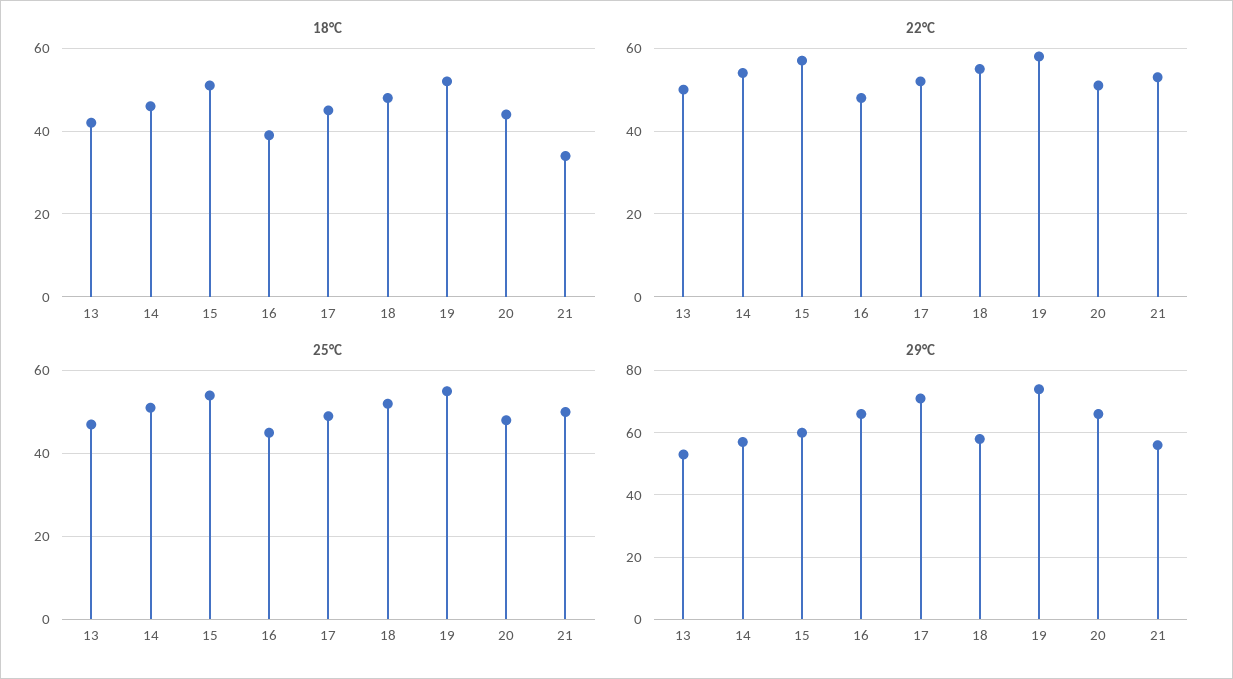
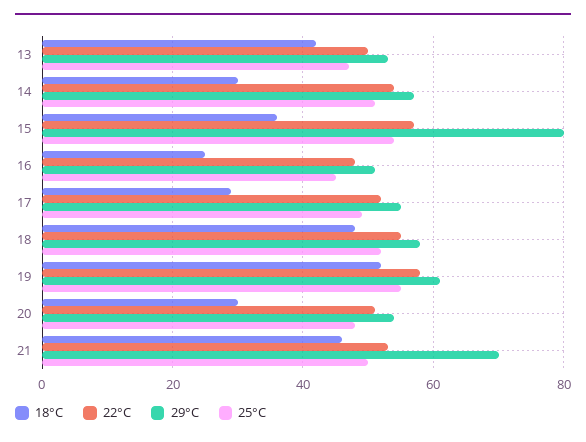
  {
    "18°C": {
      "13": 40,
-     "14": 45,
+     "14": 30,
-     "15": 50,
+     "15": 35,
-     "16": 40,
+     "16": 25,
-     "17": 45,
+     "17": 30,
      "18": 50,
      "19": 50,
-     "20": 45,
+     "20": 30,
-     "21": 35
+     "21": 45
    },
    "22°C": {
      "13": 50,
      "14": 55,
      "15": 55,
      "16": 50,
      "17": 50,
      "18": 55,
      "19": 60,
      "20": 50,
      "21": 55
    },
    "25°C": {
      "13": 45,
      "14": 50,
      "15": 55,
      "16": 45,
      "17": 50,
      "18": 50,
      "19": 55,
      "20": 50,
      "21": 50
    },
    "29°C": {
      "13": 55,
      "14": 55,
-     "15": 60,
+     "15": 80,
-     "16": 65,
+     "16": 50,
-     "17": 70,
+     "17": 55,
      "18": 60,
-     "19": 75,
+     "19": 60,
-     "20": 65,
+     "20": 55,
-     "21": 55
+     "21": 70
    }
  }

